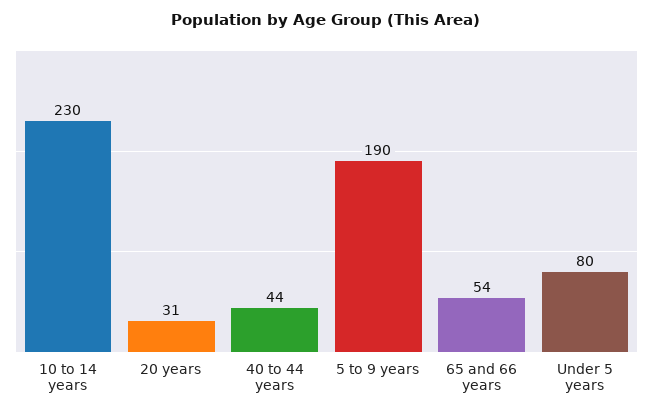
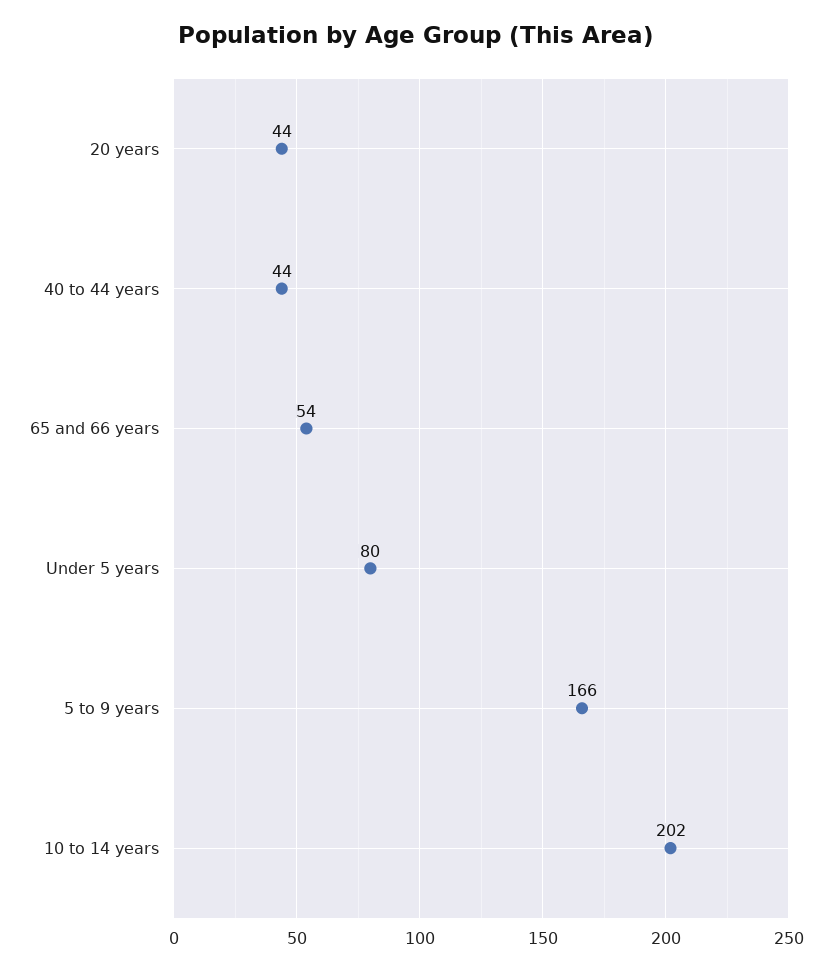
  {
-   "10 to 14 years": 230,
+   "10 to 14 years": 202,
-   "20 years": 31,
+   "20 years": 44,
    "40 to 44 years": 44,
-   "5 to 9 years": 190,
+   "5 to 9 years": 166,
    "65 and 66 years": 54,
    "Under 5 years": 80
  }

